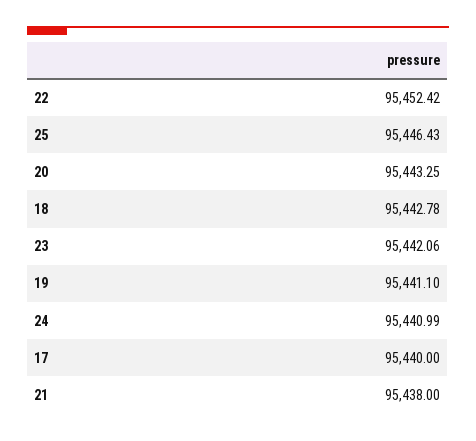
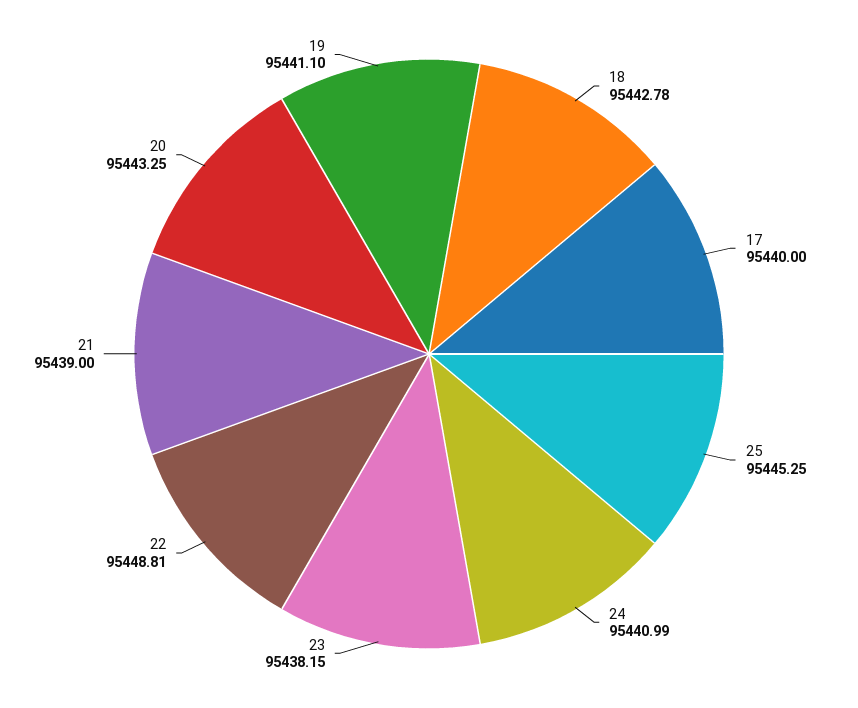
  {
-   "22": 95452.42,
+   "22": 95448.81,
-   "25": 95446.43,
+   "25": 95445.25,
    "20": 95443.25,
    "18": 95442.78,
-   "23": 95442.06,
+   "23": 95438.15,
    "19": 95441.1,
    "24": 95440.99,
    "17": 95440,
-   "21": 95438
+   "21": 95439
  }

